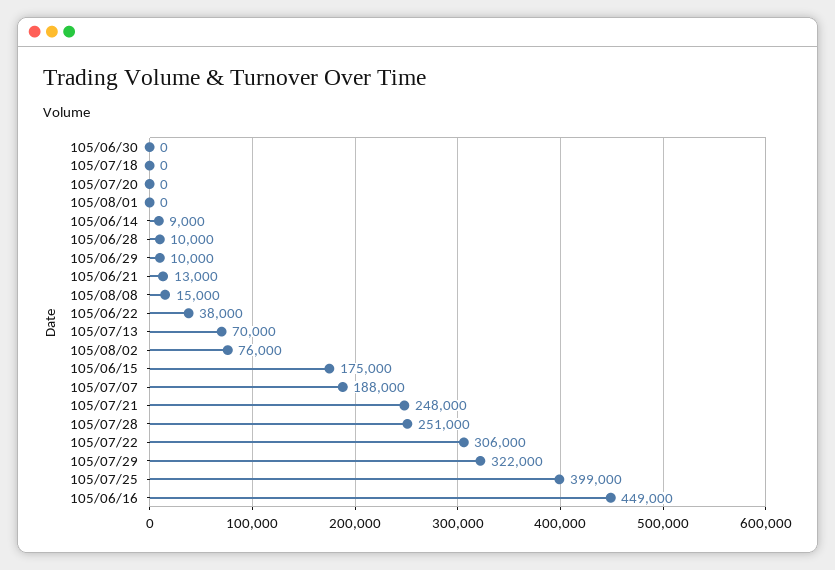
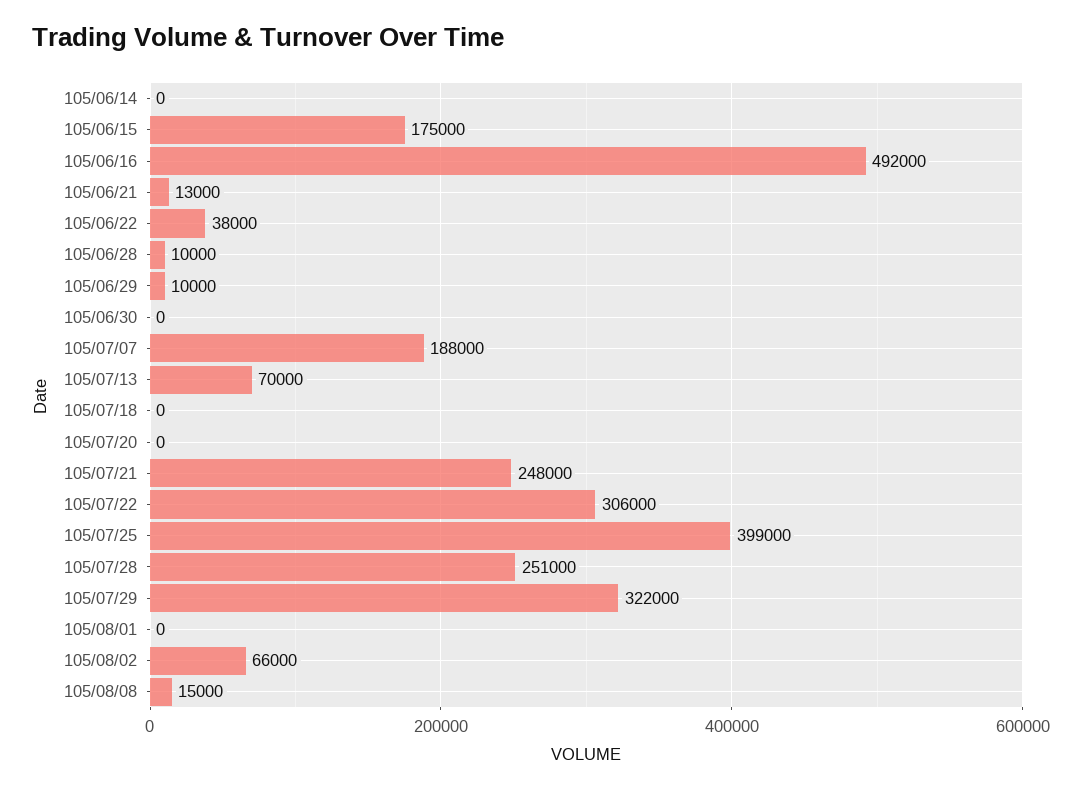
  {
    "105/06/30": 0,
    "105/07/18": 0,
    "105/07/20": 0,
    "105/08/01": 0,
-   "105/06/14": 9000,
+   "105/06/14": 0,
    "105/06/28": 10000,
    "105/06/29": 10000,
    "105/06/21": 13000,
    "105/08/08": 15000,
    "105/06/22": 38000,
    "105/07/13": 70000,
-   "105/08/02": 76000,
+   "105/08/02": 66000,
    "105/06/15": 175000,
    "105/07/07": 188000,
    "105/07/21": 248000,
    "105/07/28": 251000,
    "105/07/22": 306000,
    "105/07/29": 322000,
    "105/07/25": 399000,
-   "105/06/16": 449000
+   "105/06/16": 492000
  }

